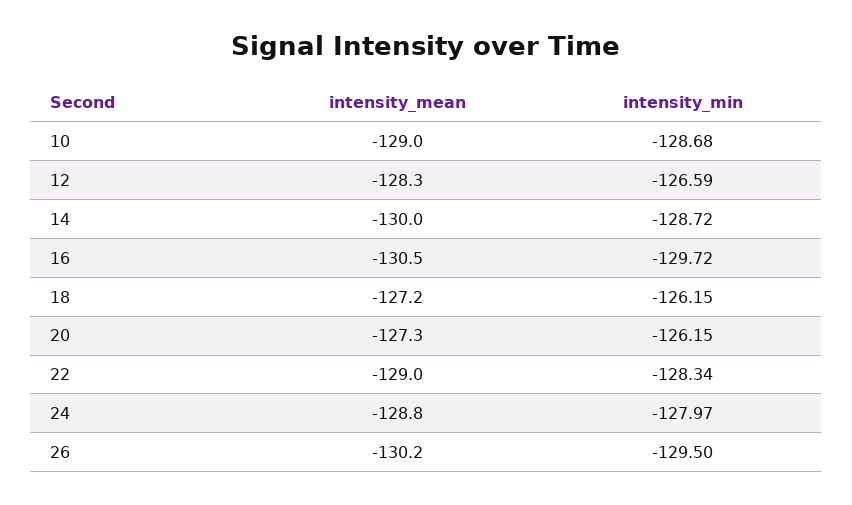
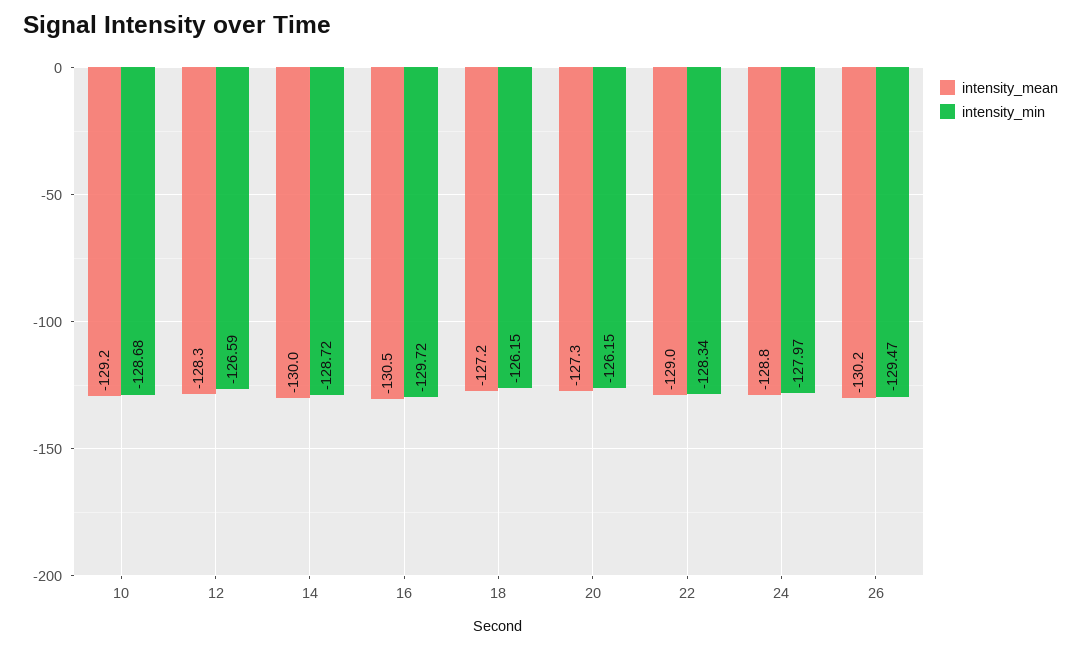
  {
    "intensity_mean": {
-     "10": -129,
+     "10": -129.2,
      "12": -128.3,
      "14": -130,
      "16": -130.5,
      "18": -127.2,
      "20": -127.3,
      "22": -129,
      "24": -128.8,
      "26": -130.2
    },
    "intensity_min": {
      "10": -128.68,
      "12": -126.59,
      "14": -128.72,
      "16": -129.72,
      "18": -126.15,
      "20": -126.15,
      "22": -128.34,
      "24": -127.97,
-     "26": -129.5
+     "26": -129.47
    }
  }

